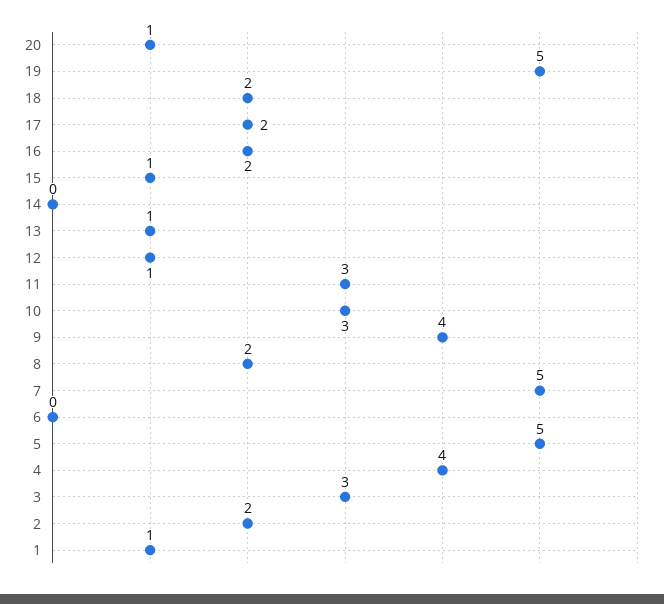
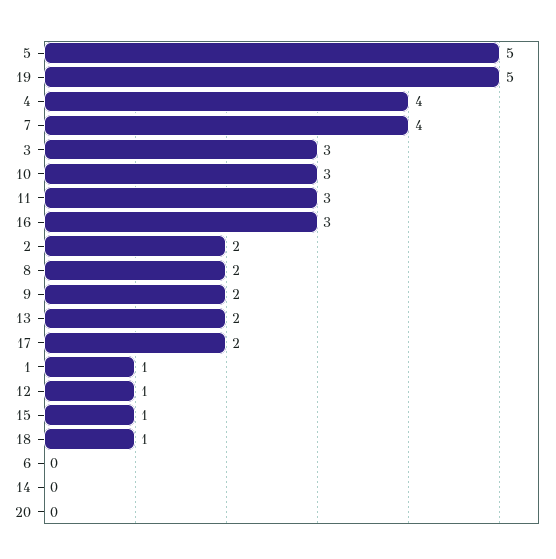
  {
-   "20": 1,
+   "20": 0,
    "19": 5,
-   "18": 2,
+   "18": 1,
    "17": 2,
-   "16": 2,
+   "16": 3,
    "15": 1,
    "14": 0,
-   "13": 1,
+   "13": 2,
    "12": 1,
    "11": 3,
    "10": 3,
-   "9": 4,
+   "9": 2,
    "8": 2,
-   "7": 5,
+   "7": 4,
    "6": 0,
    "5": 5,
    "4": 4,
    "3": 3,
    "2": 2,
    "1": 1
  }

